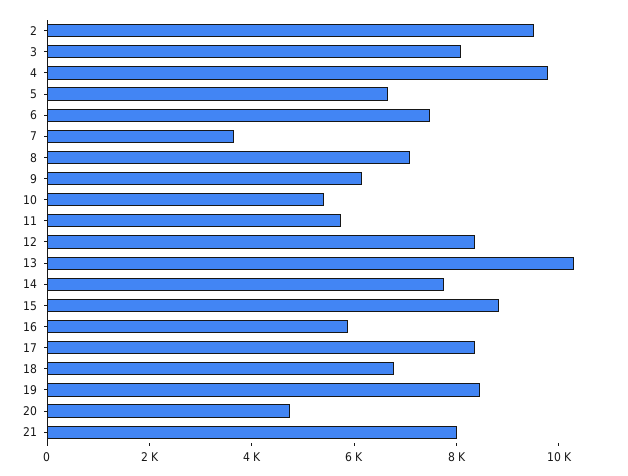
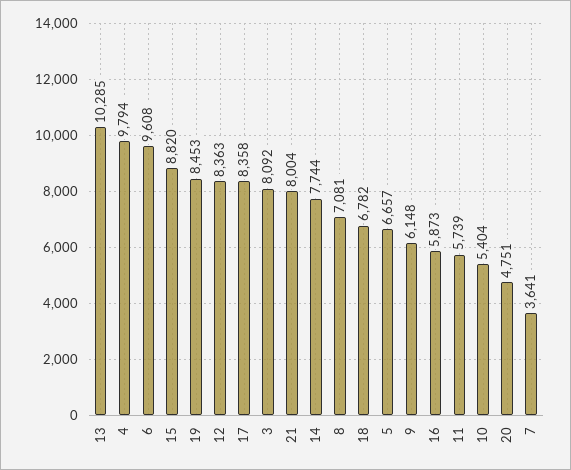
  {
-   "2": 9500,
    "3": 8092,
    "4": 9794,
    "5": 6657,
-   "6": 7500,
+   "6": 9608,
    "7": 3641,
    "8": 7081,
    "9": 6148,
    "10": 5404,
    "11": 5739,
    "12": 8363,
    "13": 10285,
    "14": 7744,
    "15": 8820,
    "16": 5873,
    "17": 8358,
    "18": 6782,
    "19": 8453,
    "20": 4751,
    "21": 8004
  }

